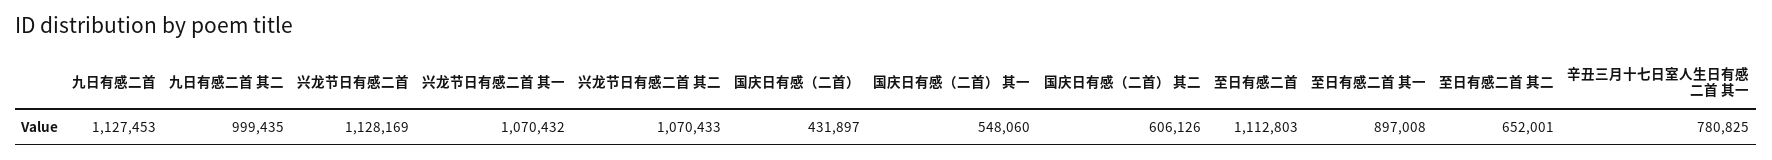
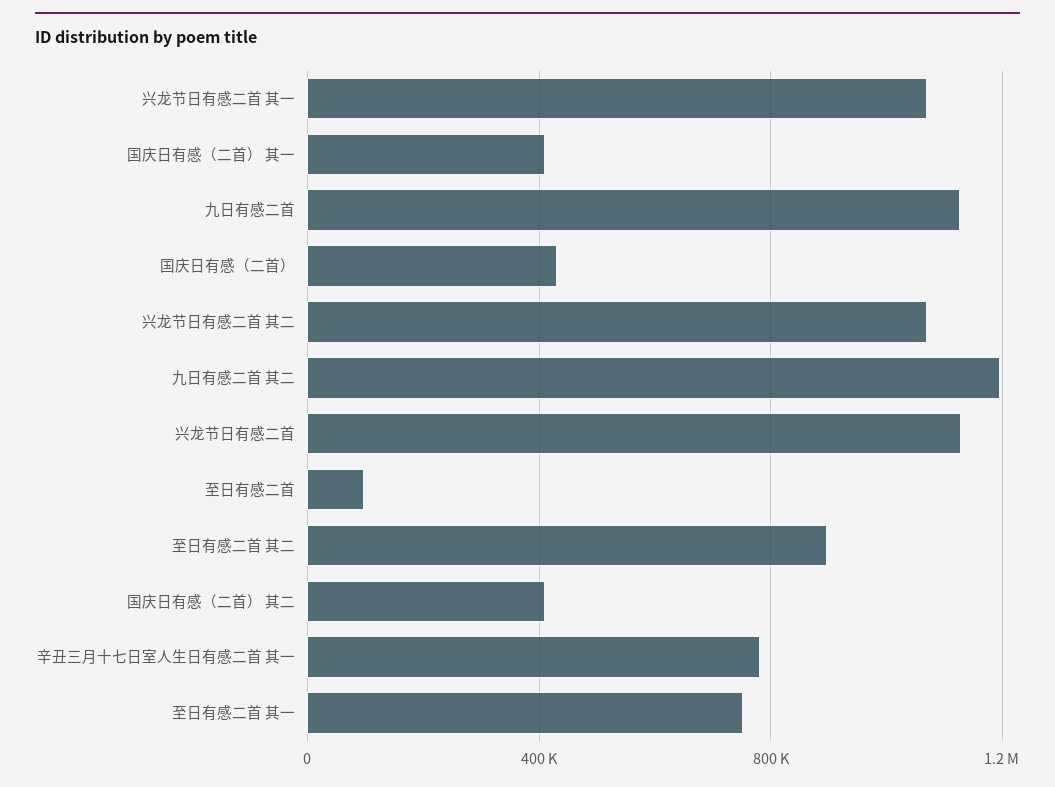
  {
    "九日有感二首": 1127453,
-   "九日有感二首 其二": 999435,
+   "九日有感二首 其二": 1200000,
    "兴龙节日有感二首": 1128169,
    "兴龙节日有感二首 其一": 1070432,
    "兴龙节日有感二首 其二": 1070433,
    "国庆日有感（二首）": 431897,
-   "国庆日有感（二首） 其一": 548060,
+   "国庆日有感（二首） 其一": 400000,
-   "国庆日有感（二首） 其二": 606126,
+   "国庆日有感（二首） 其二": 400000,
-   "至日有感二首": 1112803,
+   "至日有感二首": 100000,
-   "至日有感二首 其一": 897008,
+   "至日有感二首 其一": 750000,
-   "至日有感二首 其二": 652001,
+   "至日有感二首 其二": 900000,
    "辛丑三月十七日室人生日有感二首 其一": 780825
  }

